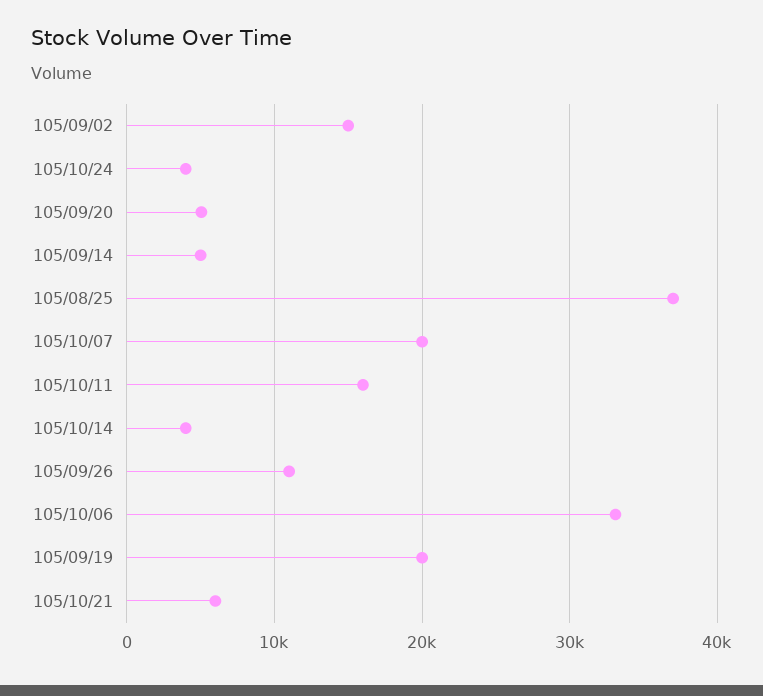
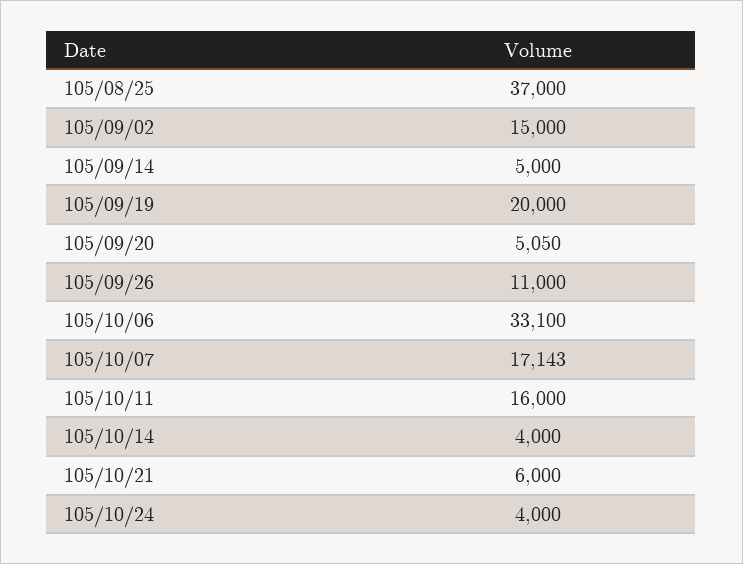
  {
    "105/09/02": 15000,
    "105/10/24": 4000,
    "105/09/20": 5050,
    "105/09/14": 5000,
    "105/08/25": 37000,
-   "105/10/07": 20000,
+   "105/10/07": 17143,
    "105/10/11": 16000,
    "105/10/14": 4000,
    "105/09/26": 11000,
    "105/10/06": 33100,
    "105/09/19": 20000,
    "105/10/21": 6000
  }

